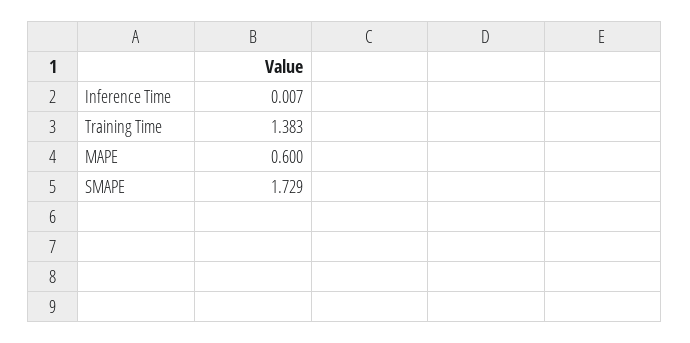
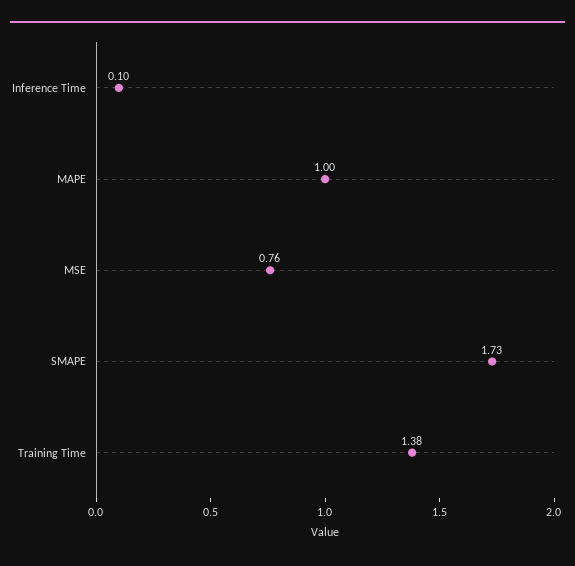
  {
-   "Inference Time": 0.007,
+   "Inference Time": 0.1,
    "Training Time": 1.383,
-   "MAPE": 0.6,
+   "MAPE": 1,
-   "SMAPE": 1.729
+   "SMAPE": 1.729,
+   "MSE": 0.76
  }

